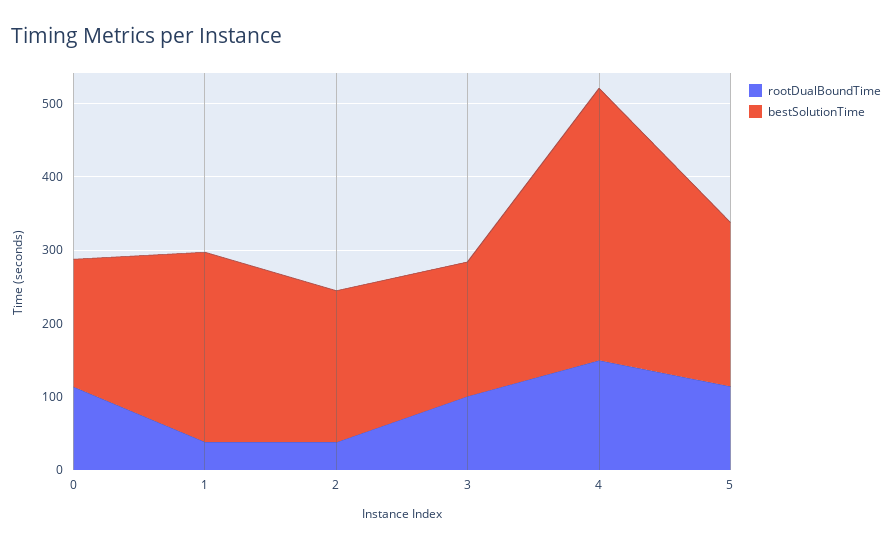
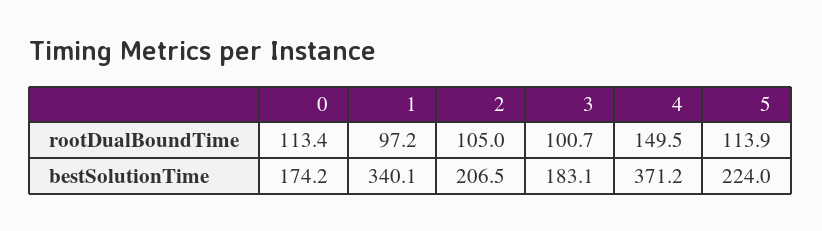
  {
    "rootDualBoundTime": {
      "0": 113.4,
-     "1": 40,
+     "1": 97.2,
-     "2": 40,
+     "2": 105,
      "3": 100.7,
      "4": 149.5,
      "5": 113.9
    },
    "bestSolutionTime": {
      "0": 174.2,
-     "1": 260,
+     "1": 340.1,
      "2": 206.5,
      "3": 183.1,
      "4": 371.2,
      "5": 224
    }
  }

